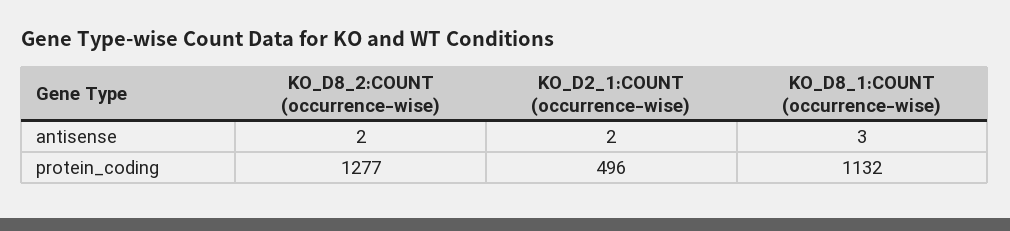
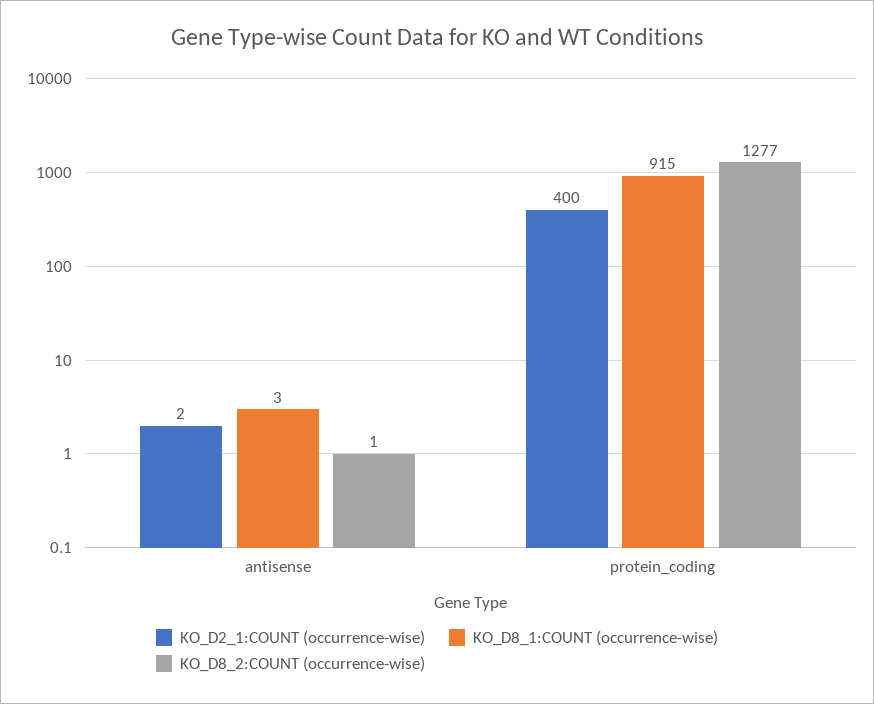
  {
    "KO_D8_2:COUNT (occurrence-wise)": {
-     "antisense": 2,
+     "antisense": 1,
      "protein_coding": 1277
    },
    "KO_D2_1:COUNT (occurrence-wise)": {
      "antisense": 2,
-     "protein_coding": 496
+     "protein_coding": 400
    },
    "KO_D8_1:COUNT (occurrence-wise)": {
      "antisense": 3,
-     "protein_coding": 1132
+     "protein_coding": 915
    }
  }

